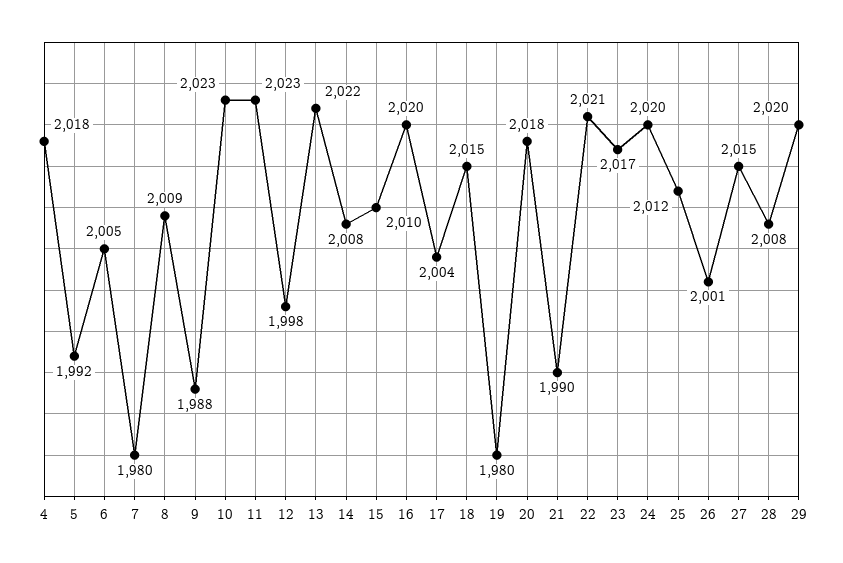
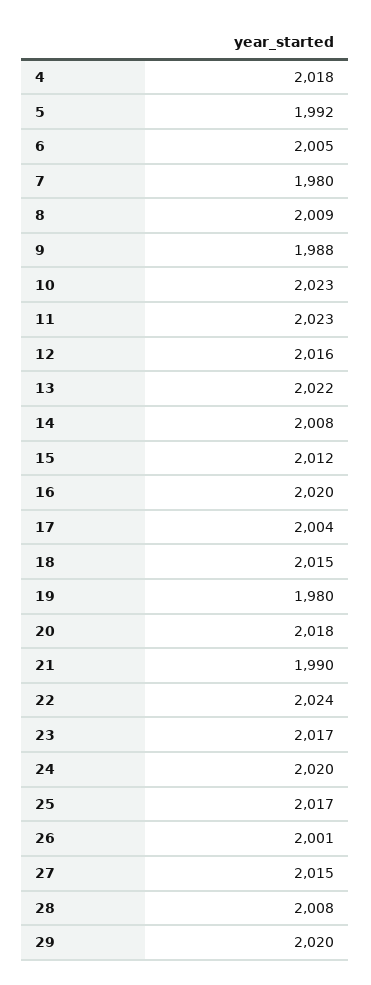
  {
    "4": 2018,
    "5": 1992,
    "6": 2005,
    "7": 1980,
    "8": 2009,
    "9": 1988,
    "10": 2023,
    "11": 2023,
-   "12": 1998,
+   "12": 2016,
    "13": 2022,
    "14": 2008,
-   "15": 2010,
+   "15": 2012,
    "16": 2020,
    "17": 2004,
    "18": 2015,
    "19": 1980,
    "20": 2018,
    "21": 1990,
-   "22": 2021,
+   "22": 2024,
    "23": 2017,
    "24": 2020,
-   "25": 2012,
+   "25": 2017,
    "26": 2001,
    "27": 2015,
    "28": 2008,
    "29": 2020
  }

